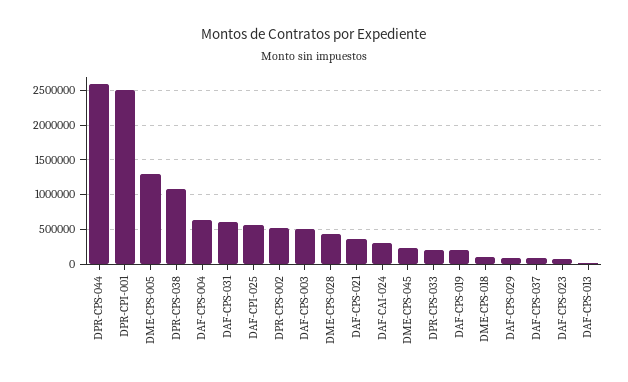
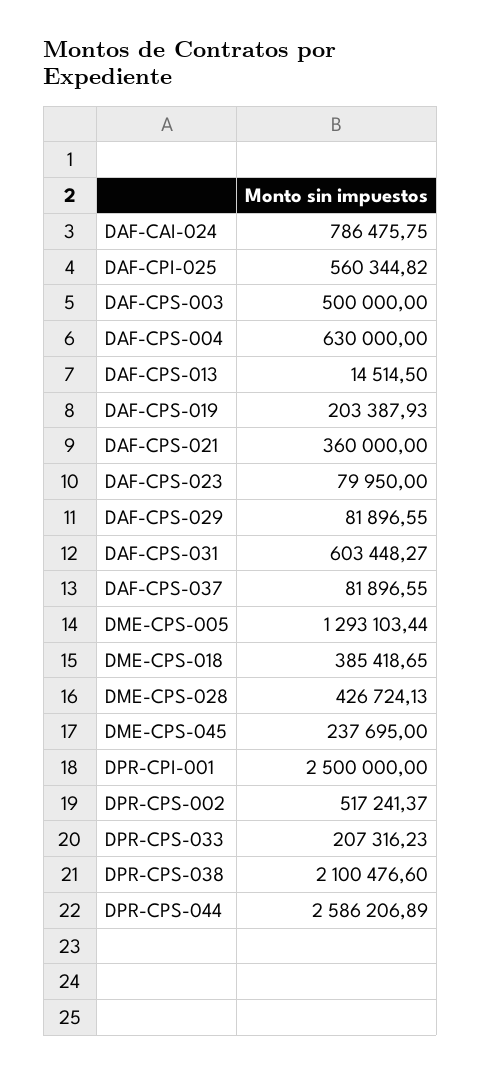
  {
    "DPR-CPS-044": 2586206.89,
    "DPR-CPI-001": 2500000,
    "DME-CPS-005": 1293103.44,
-   "DPR-CPS-038": 1100000,
+   "DPR-CPS-038": 2100476.6,
    "DAF-CPS-004": 630000,
    "DAF-CPS-031": 603448.27,
    "DAF-CPI-025": 560344.82,
    "DPR-CPS-002": 517241.37,
    "DAF-CPS-003": 500000,
    "DME-CPS-028": 426724.13,
    "DAF-CPS-021": 360000,
-   "DAF-CAI-024": 300000,
+   "DAF-CAI-024": 786475.75,
    "DME-CPS-045": 237695,
    "DPR-CPS-033": 207316.23,
    "DAF-CPS-019": 203387.93,
-   "DME-CPS-018": 100000,
+   "DME-CPS-018": 385418.65,
    "DAF-CPS-029": 81896.55,
    "DAF-CPS-037": 81896.55,
    "DAF-CPS-023": 79950,
    "DAF-CPS-013": 14514.5
  }

